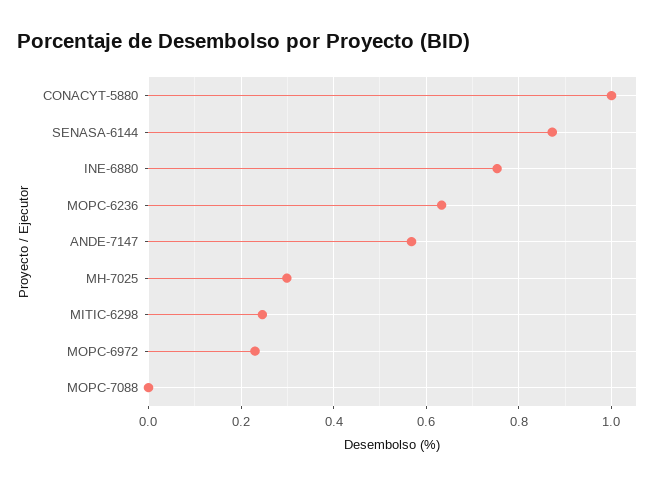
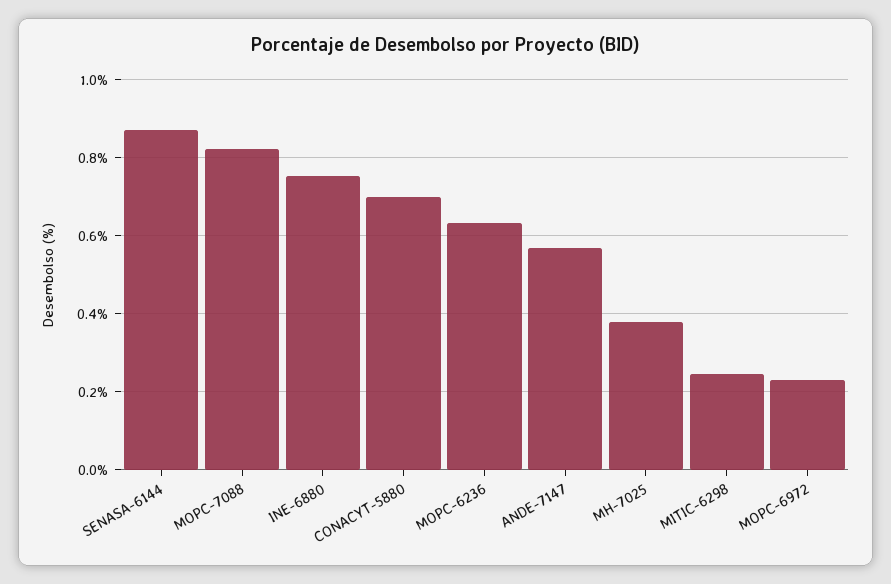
  {
-   "CONACYT-5880": 1,
+   "CONACYT-5880": 0.7,
    "SENASA-6144": 0.88,
    "INE-6880": 0.76,
    "MOPC-6236": 0.64,
    "ANDE-7147": 0.56,
-   "MH-7025": 0.3,
+   "MH-7025": 0.38,
    "MITIC-6298": 0.24,
    "MOPC-6972": 0.24,
-   "MOPC-7088": 0
+   "MOPC-7088": 0.82
  }

